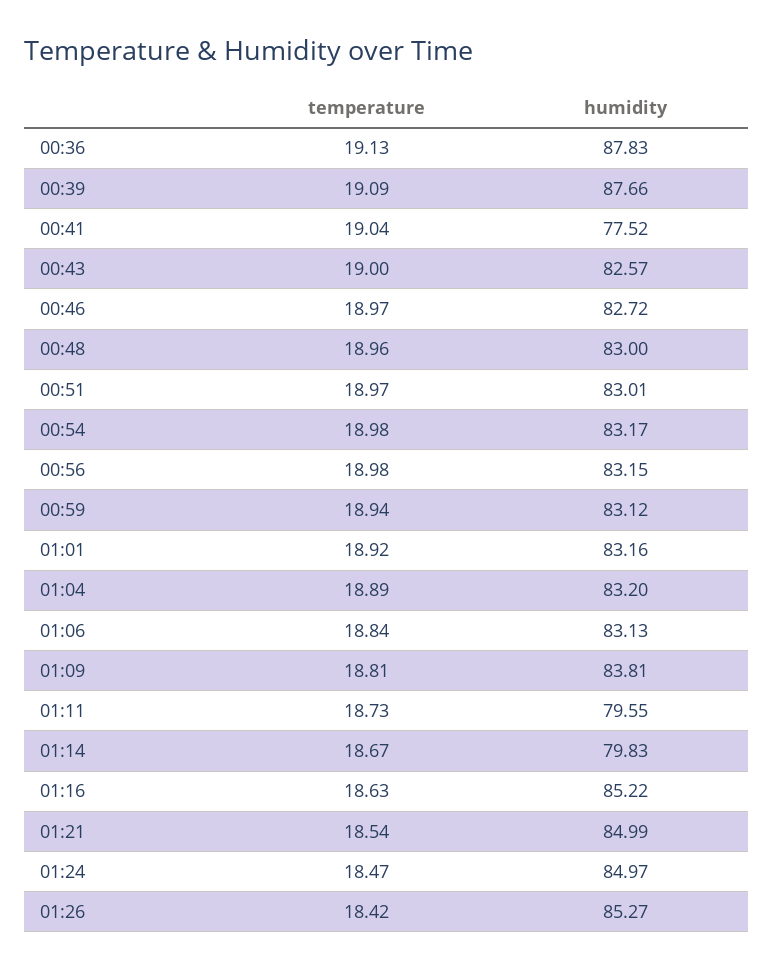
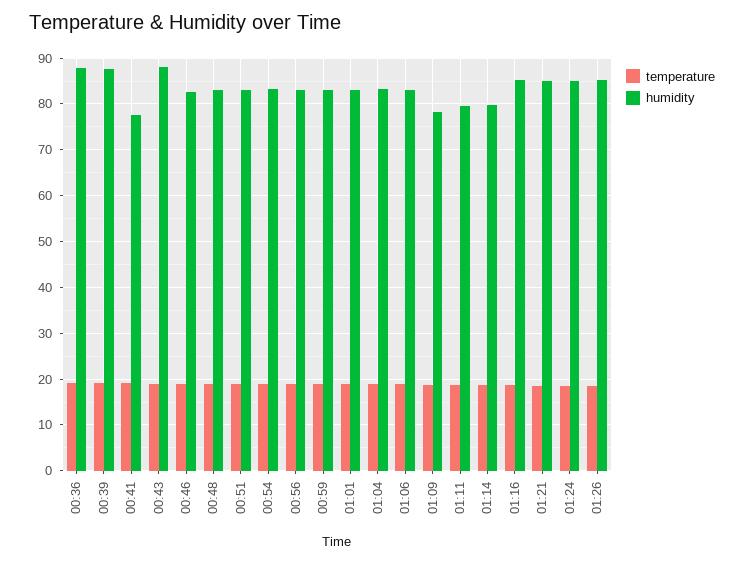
  {
    "temperature": {
      "00:36": 19.13,
      "00:39": 19.09,
      "00:41": 19.04,
      "00:43": 19,
      "00:46": 18.97,
      "00:48": 18.96,
      "00:51": 18.97,
      "00:54": 18.98,
      "00:56": 18.98,
      "00:59": 18.94,
      "01:01": 18.92,
      "01:04": 18.89,
      "01:06": 18.84,
      "01:09": 18.81,
      "01:11": 18.73,
      "01:14": 18.67,
      "01:16": 18.63,
      "01:21": 18.54,
      "01:24": 18.47,
      "01:26": 18.42
    },
    "humidity": {
      "00:36": 87.83,
      "00:39": 87.66,
      "00:41": 77.52,
-     "00:43": 82.57,
+     "00:43": 88,
      "00:46": 82.72,
      "00:48": 83,
      "00:51": 83.01,
      "00:54": 83.17,
      "00:56": 83.15,
      "00:59": 83.12,
      "01:01": 83.16,
      "01:04": 83.2,
      "01:06": 83.13,
-     "01:09": 83.81,
+     "01:09": 78,
      "01:11": 79.55,
      "01:14": 79.83,
      "01:16": 85.22,
      "01:21": 84.99,
      "01:24": 84.97,
      "01:26": 85.27
    }
  }

